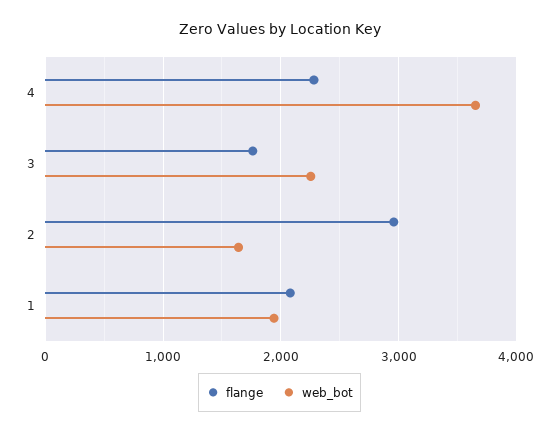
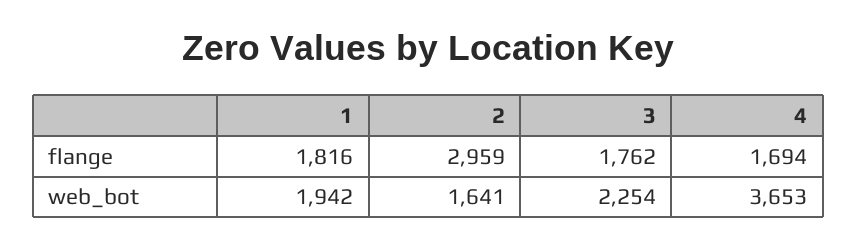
  {
    "flange": {
-     "4": 2300,
+     "4": 1694,
      "3": 1762,
      "2": 2959,
-     "1": 2100
+     "1": 1816
    },
    "web_bot": {
      "4": 3653,
      "3": 2254,
      "2": 1641,
      "1": 1942
    }
  }

